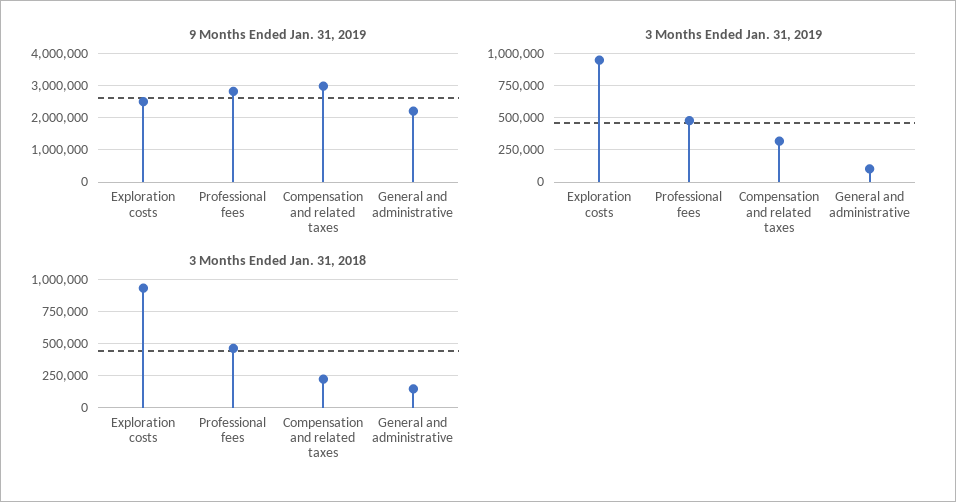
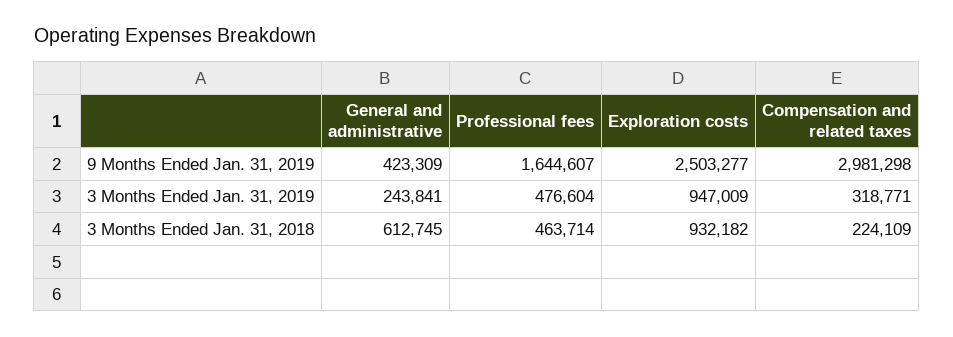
  {
    "9 Months Ended Jan. 31, 2019": {
      "Exploration costs": 2503277,
-     "Professional fees": 2800000,
+     "Professional fees": 1644607,
      "Compensation and related taxes": 2981298,
-     "General and administrative": 2200000
+     "General and administrative": 423309
    },
    "3 Months Ended Jan. 31, 2019": {
      "Exploration costs": 947009,
      "Professional fees": 476604,
      "Compensation and related taxes": 318771,
-     "General and administrative": 100000
+     "General and administrative": 243841
    },
    "3 Months Ended Jan. 31, 2018": {
      "Exploration costs": 932182,
      "Professional fees": 463714,
      "Compensation and related taxes": 224109,
-     "General and administrative": 150000
+     "General and administrative": 612745
    }
  }

